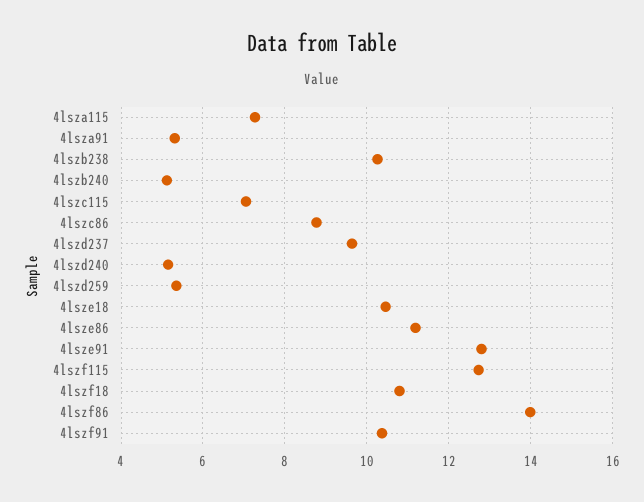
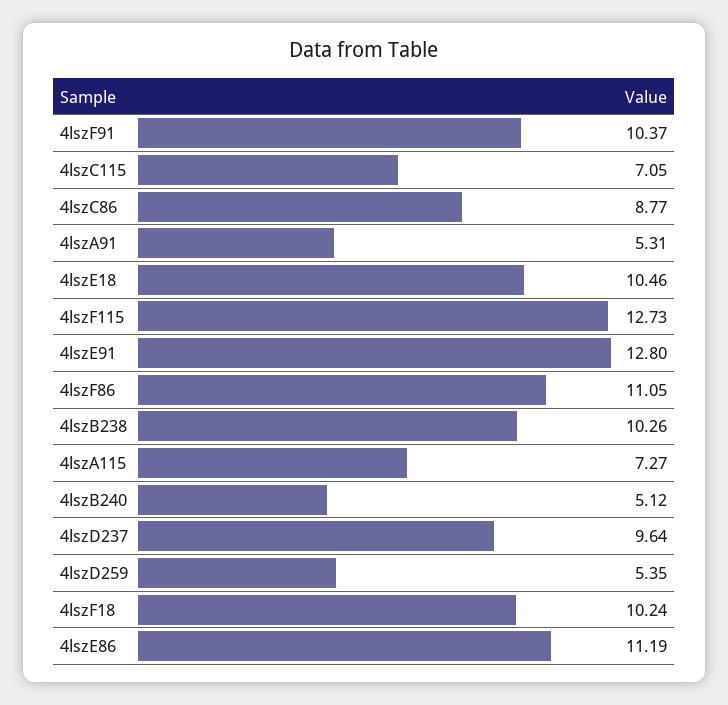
  {
    "4lsza115": 7.27,
    "4lsza91": 5.31,
    "4lszb238": 10.26,
    "4lszb240": 5.12,
    "4lszc115": 7.05,
    "4lszc86": 8.77,
    "4lszd237": 9.64,
-   "4lszd240": 5.2,
    "4lszd259": 5.35,
    "4lsze18": 10.46,
    "4lsze86": 11.19,
    "4lsze91": 12.8,
    "4lszf115": 12.73,
-   "4lszf18": 10.8,
+   "4lszf18": 10.24,
-   "4lszf86": 14,
+   "4lszf86": 11.05,
    "4lszf91": 10.37
  }

